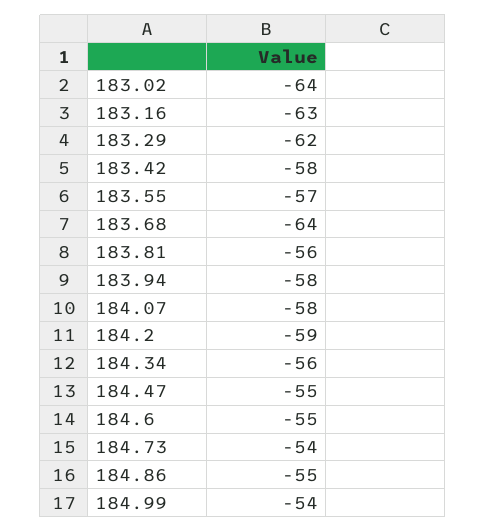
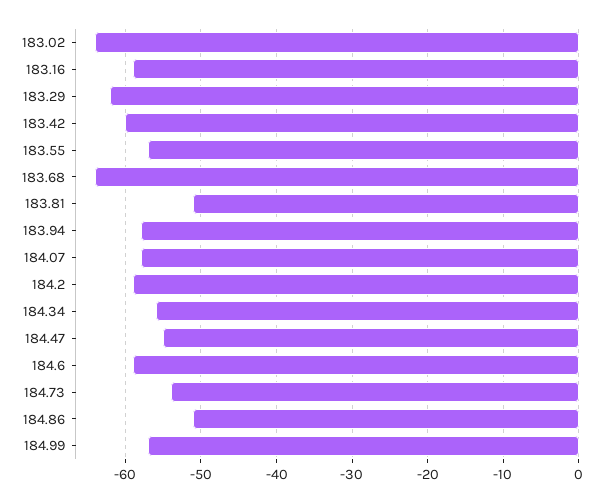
  {
    "183.02": -64,
-   "183.16": -63,
+   "183.16": -59,
    "183.29": -62,
-   "183.42": -58,
+   "183.42": -60,
    "183.55": -57,
    "183.68": -64,
-   "183.81": -56,
+   "183.81": -51,
    "183.94": -58,
    "184.07": -58,
    "184.2": -59,
    "184.34": -56,
    "184.47": -55,
-   "184.6": -55,
+   "184.6": -59,
    "184.73": -54,
-   "184.86": -55,
+   "184.86": -51,
-   "184.99": -54
+   "184.99": -57
  }

